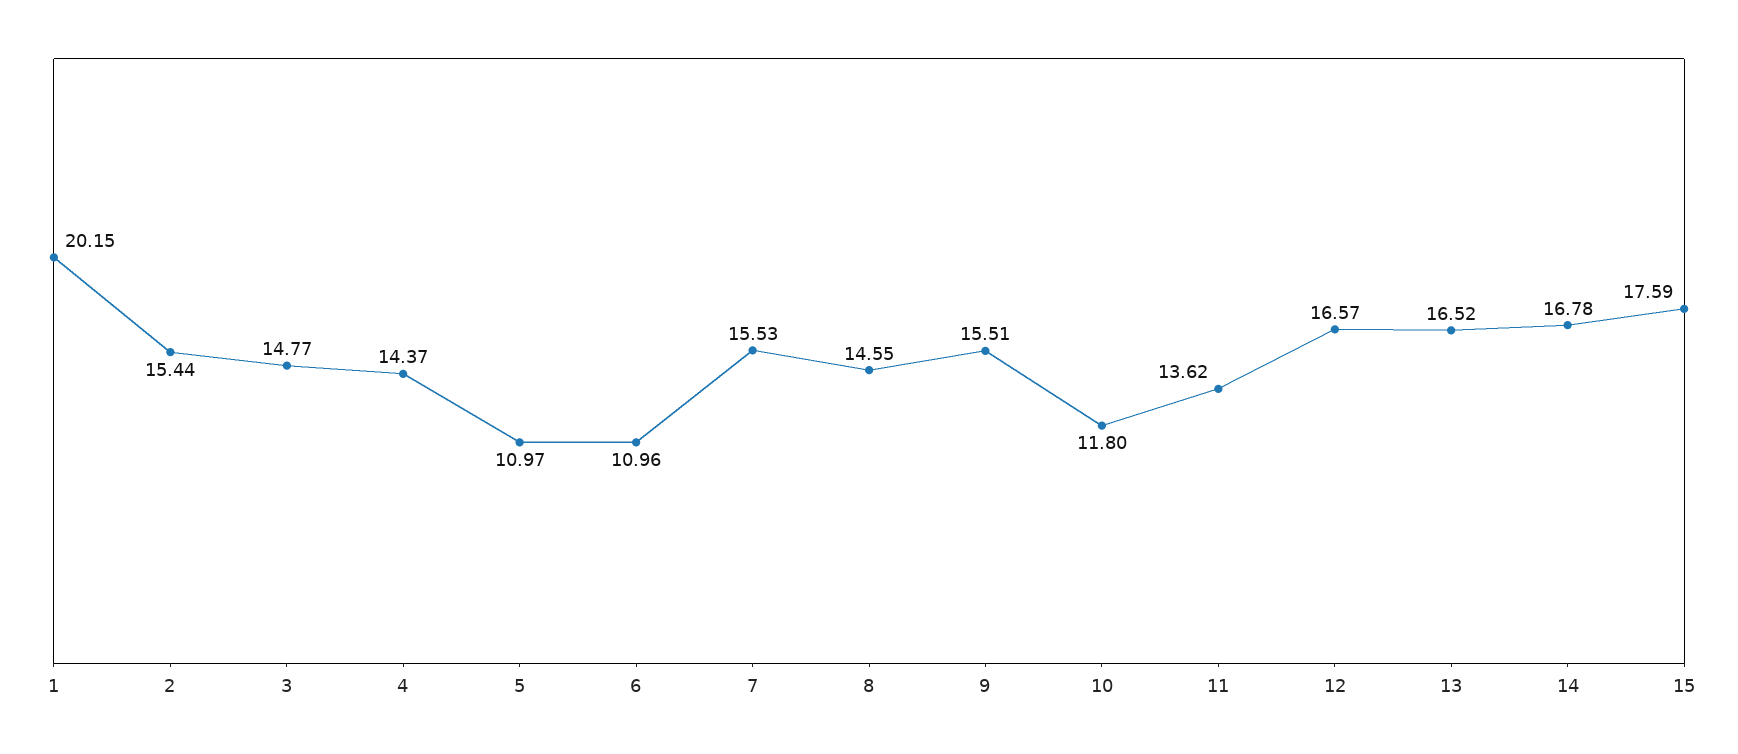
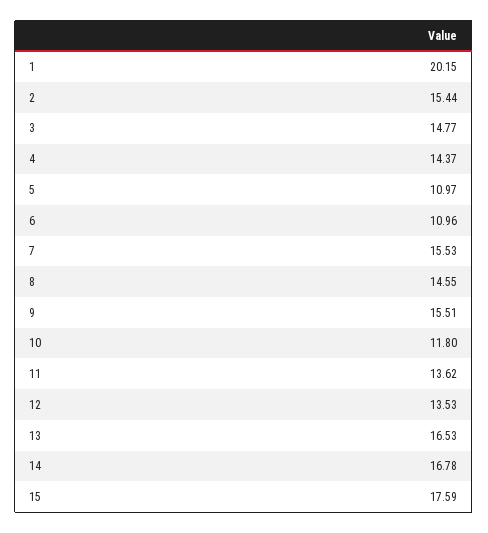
  {
    "1": 20.15,
    "2": 15.44,
    "3": 14.77,
    "4": 14.37,
    "5": 10.97,
    "6": 10.96,
    "7": 15.53,
    "8": 14.55,
    "9": 15.51,
    "10": 11.8,
    "11": 13.62,
-   "12": 16.57,
+   "12": 13.53,
-   "13": 16.52,
+   "13": 16.53,
    "14": 16.78,
    "15": 17.59
  }

